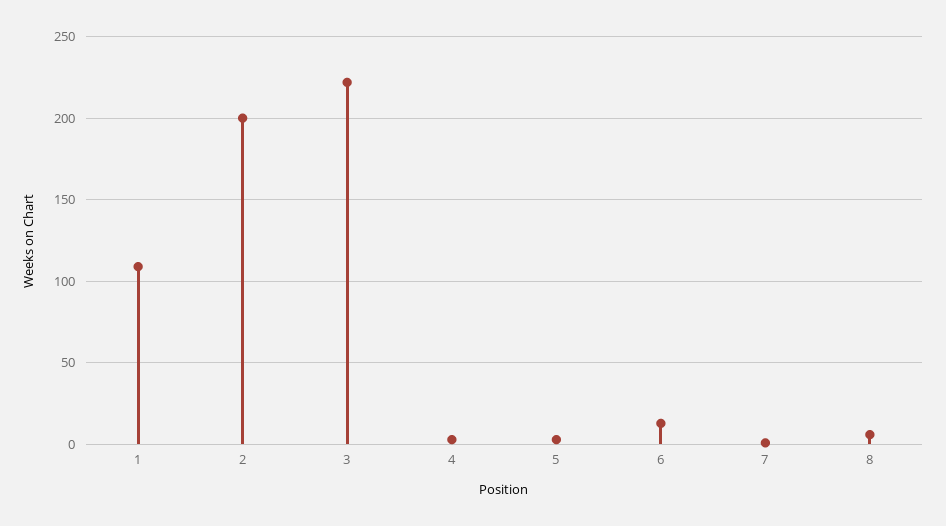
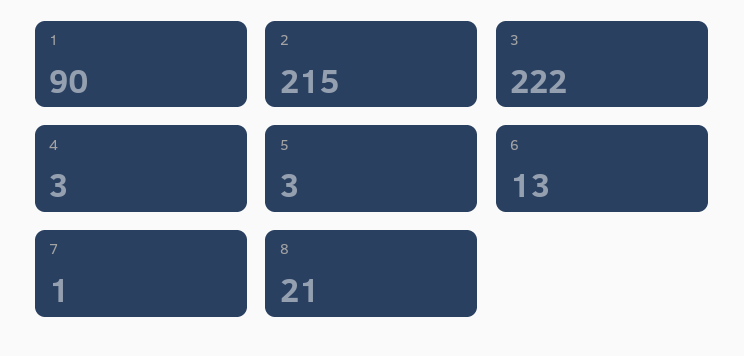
  {
-   "1": 110,
+   "1": 90,
-   "2": 200,
+   "2": 215,
    "3": 222,
    "4": 3,
    "5": 3,
    "6": 13,
    "7": 1,
-   "8": 5
+   "8": 21
  }

